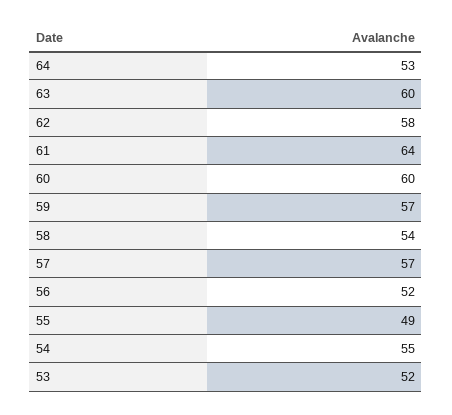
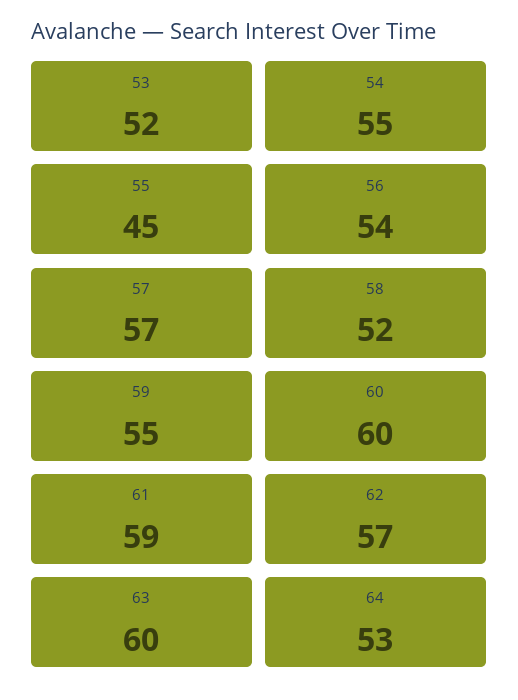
  {
    "64": 53,
    "63": 60,
-   "62": 58,
+   "62": 57,
-   "61": 64,
+   "61": 59,
    "60": 60,
-   "59": 57,
+   "59": 55,
-   "58": 54,
+   "58": 52,
    "57": 57,
-   "56": 52,
+   "56": 54,
-   "55": 49,
+   "55": 45,
    "54": 55,
    "53": 52
  }

